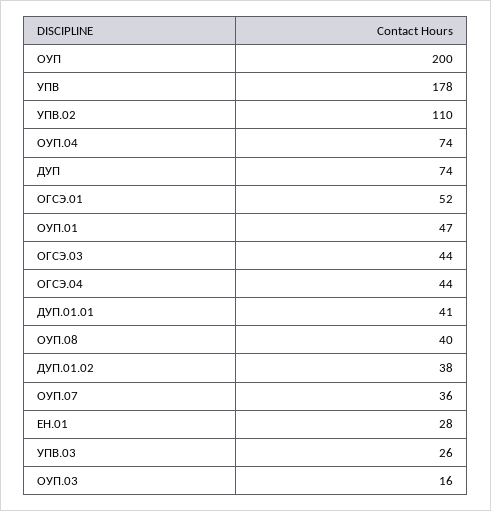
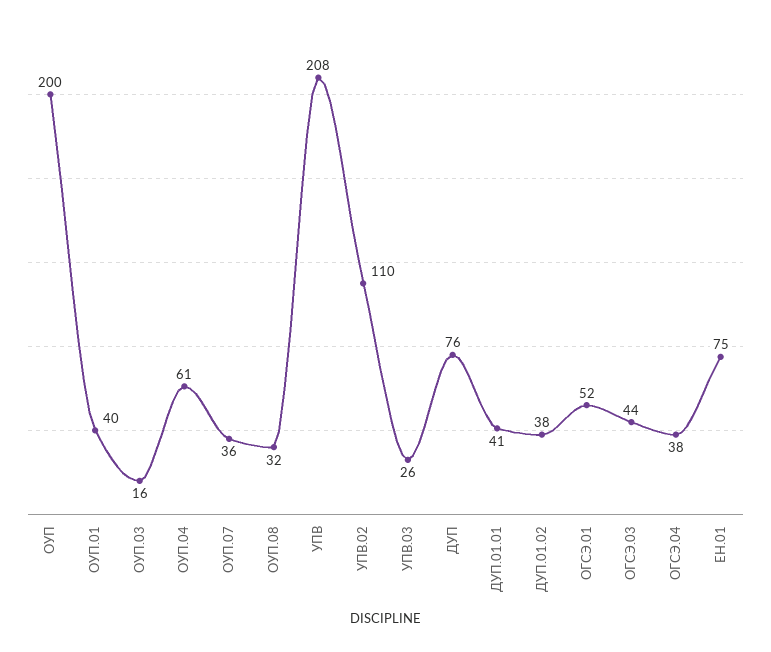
  {
    "ОУП": 200,
-   "УПВ": 178,
+   "УПВ": 208,
    "УПВ.02": 110,
-   "ОУП.04": 74,
+   "ОУП.04": 61,
-   "ДУП": 74,
+   "ДУП": 76,
    "ОГСЭ.01": 52,
-   "ОУП.01": 47,
+   "ОУП.01": 40,
    "ОГСЭ.03": 44,
-   "ОГСЭ.04": 44,
+   "ОГСЭ.04": 38,
    "ДУП.01.01": 41,
-   "ОУП.08": 40,
+   "ОУП.08": 32,
    "ДУП.01.02": 38,
    "ОУП.07": 36,
-   "ЕН.01": 28,
+   "ЕН.01": 75,
    "УПВ.03": 26,
    "ОУП.03": 16
  }

